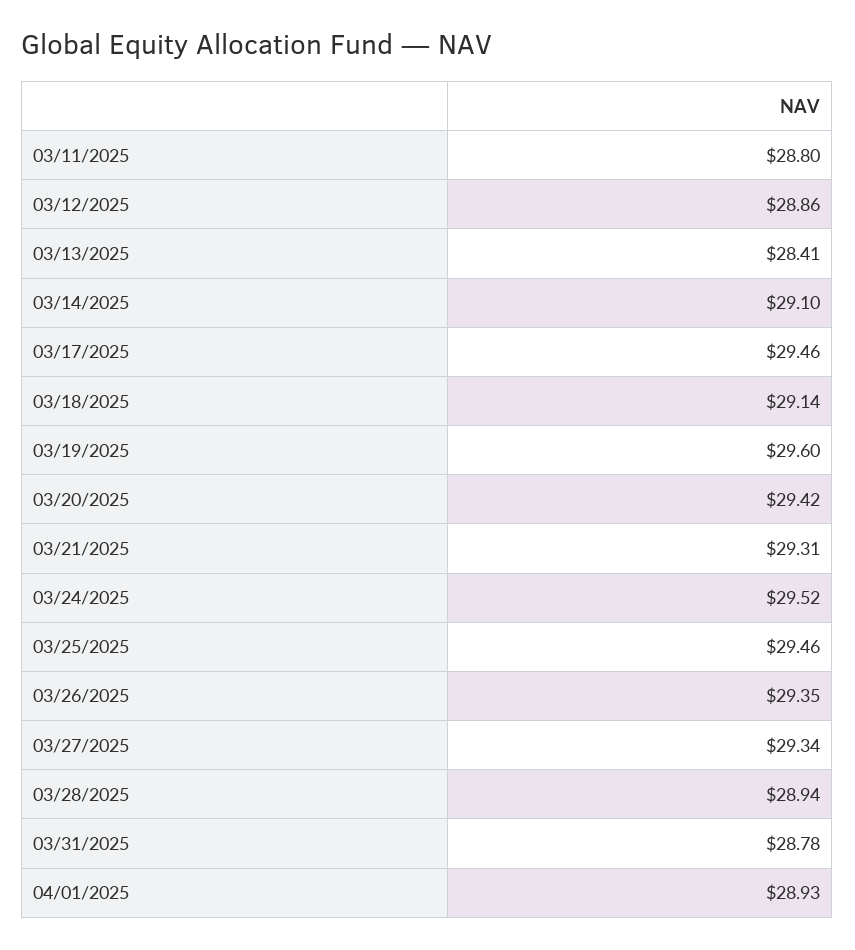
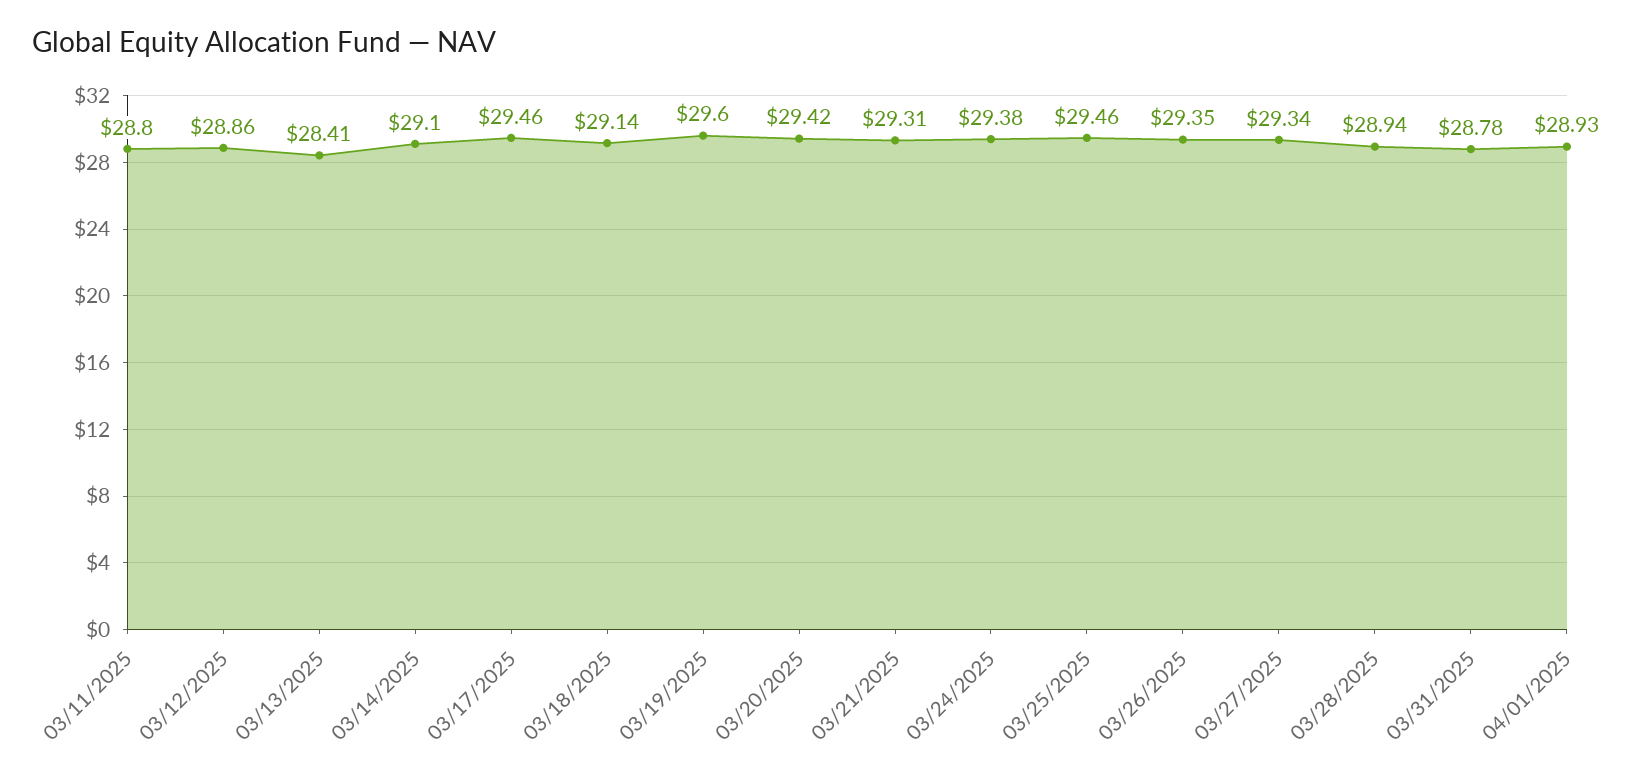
  {
    "03/11/2025": 28.8,
    "03/12/2025": 28.86,
    "03/13/2025": 28.41,
    "03/14/2025": 29.1,
    "03/17/2025": 29.46,
    "03/18/2025": 29.14,
    "03/19/2025": 29.6,
    "03/20/2025": 29.42,
    "03/21/2025": 29.31,
-   "03/24/2025": 29.52,
+   "03/24/2025": 29.38,
    "03/25/2025": 29.46,
    "03/26/2025": 29.35,
    "03/27/2025": 29.34,
    "03/28/2025": 28.94,
    "03/31/2025": 28.78,
    "04/01/2025": 28.93
  }

